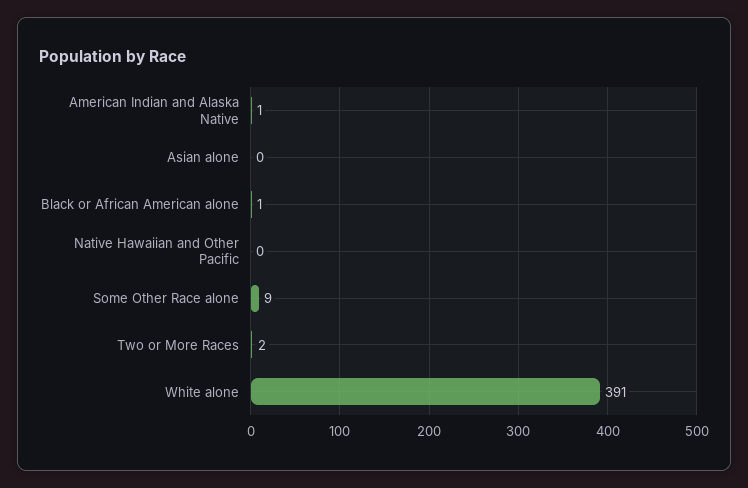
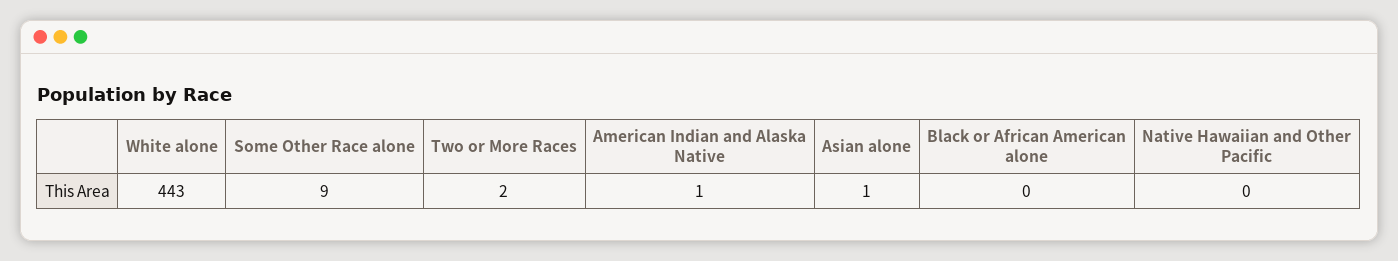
  {
    "American Indian and Alaska Native": 1,
-   "Asian alone": 0,
+   "Asian alone": 1,
-   "Black or African American alone": 1,
+   "Black or African American alone": 0,
    "Native Hawaiian and Other Pacific": 0,
    "Some Other Race alone": 9,
    "Two or More Races": 2,
-   "White alone": 391
+   "White alone": 443
  }

